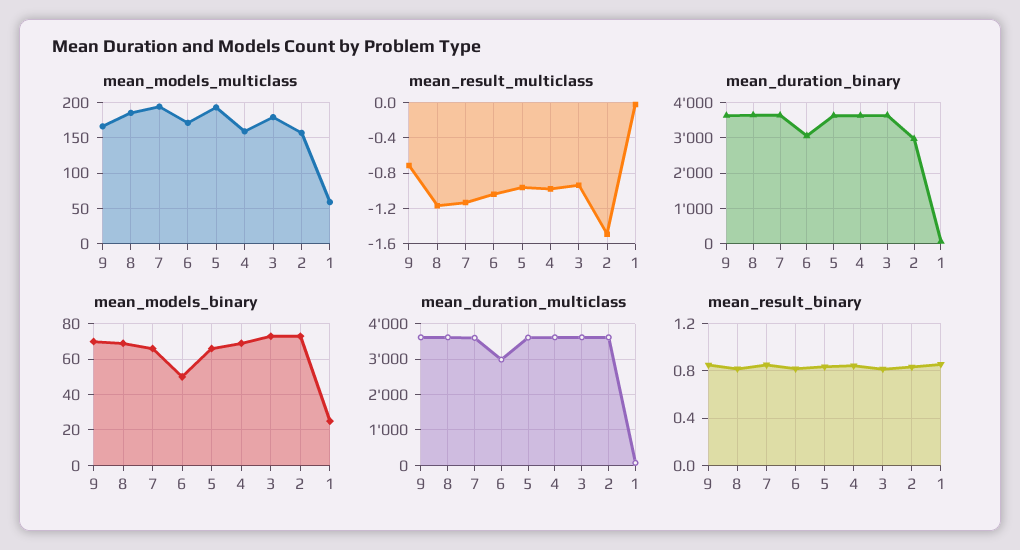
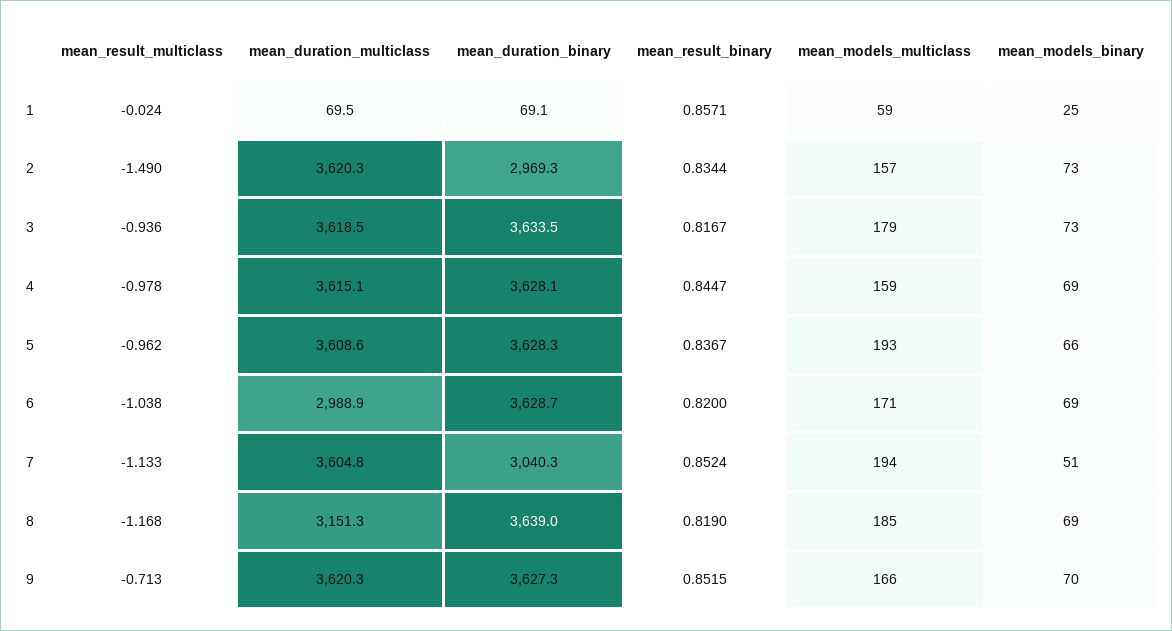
  {
    "mean_models_multiclass": {
      "9": 166,
      "8": 185,
      "7": 194,
      "6": 171,
      "5": 193,
      "4": 159,
      "3": 179,
      "2": 157,
      "1": 59
    },
    "mean_result_multiclass": {
      "9": -0.713,
      "8": -1.168,
      "7": -1.133,
      "6": -1.038,
      "5": -0.962,
      "4": -0.978,
      "3": -0.936,
      "2": -1.49,
      "1": -0.024
    },
    "mean_duration_binary": {
      "9": 3627.3,
      "8": 3639,
-     "7": 3600,
+     "7": 3040.3,
-     "6": 3000,
+     "6": 3628.7,
      "5": 3628.3,
      "4": 3628.1,
      "3": 3633.5,
      "2": 2969.3,
      "1": 69.1
    },
    "mean_models_binary": {
      "9": 70,
      "8": 69,
-     "7": 65,
+     "7": 51,
-     "6": 50,
+     "6": 69,
      "5": 66,
      "4": 69,
      "3": 73,
      "2": 73,
      "1": 25
    },
    "mean_duration_multiclass": {
      "9": 3620.3,
-     "8": 3600,
+     "8": 3151.3,
      "7": 3604.8,
      "6": 2988.9,
      "5": 3608.6,
      "4": 3615.1,
      "3": 3618.5,
      "2": 3620.3,
      "1": 69.5
    },
    "mean_result_binary": {
      "9": 0.8515,
      "8": 0.819,
      "7": 0.8524,
      "6": 0.82,
      "5": 0.8367,
      "4": 0.8447,
      "3": 0.8167,
      "2": 0.8344,
      "1": 0.8571
    }
  }

